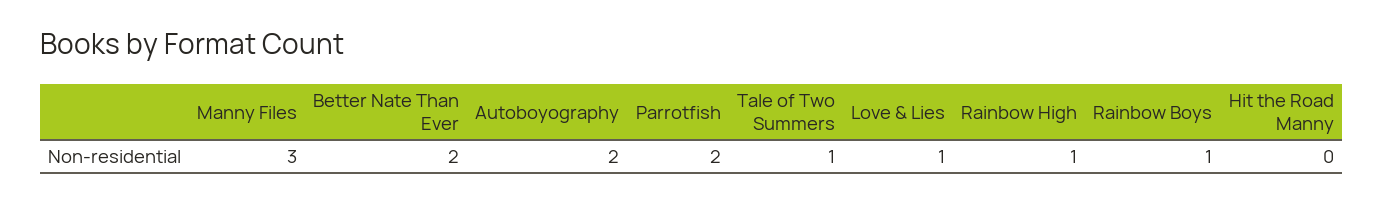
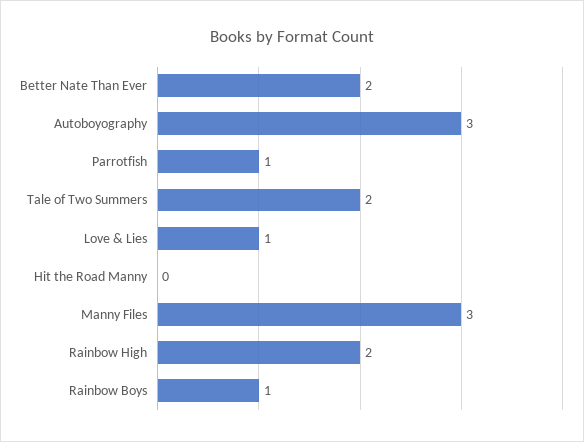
  {
    "Manny Files": 3,
    "Better Nate Than Ever": 2,
-   "Autoboyography": 2,
+   "Autoboyography": 3,
-   "Parrotfish": 2,
+   "Parrotfish": 1,
-   "Tale of Two Summers": 1,
+   "Tale of Two Summers": 2,
    "Love & Lies": 1,
-   "Rainbow High": 1,
+   "Rainbow High": 2,
    "Rainbow Boys": 1,
    "Hit the Road Manny": 0
  }

